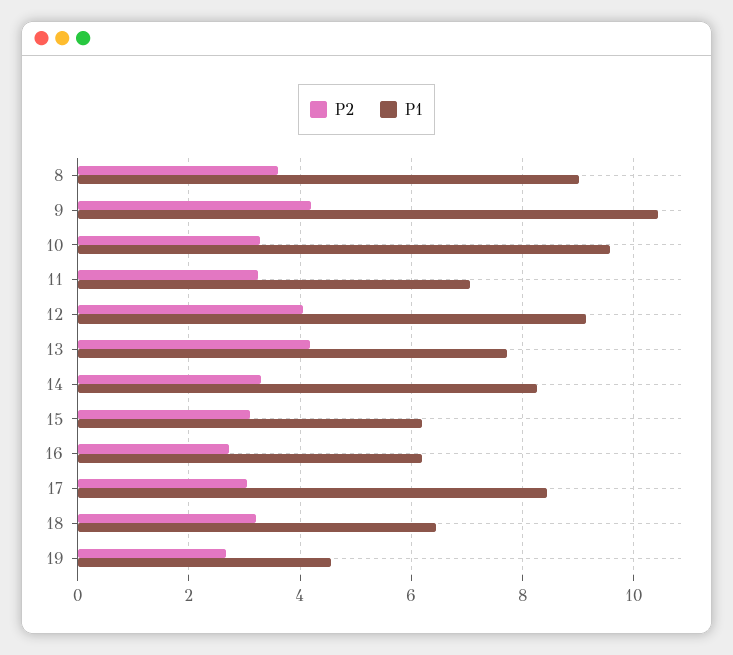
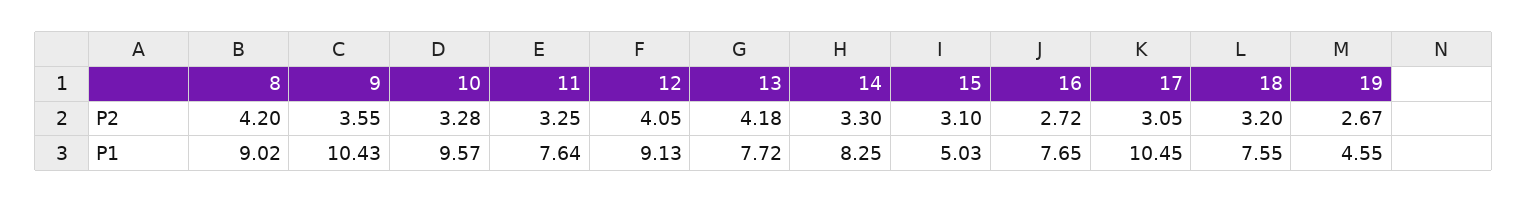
  {
    "P2": {
-     "8": 3.6,
+     "8": 4.2,
-     "9": 4.2,
+     "9": 3.55,
      "10": 3.28,
      "11": 3.25,
      "12": 4.05,
      "13": 4.18,
      "14": 3.3,
      "15": 3.1,
      "16": 2.72,
      "17": 3.05,
      "18": 3.2,
      "19": 2.67
    },
    "P1": {
      "8": 9.02,
      "9": 10.43,
      "10": 9.57,
-     "11": 7,
+     "11": 7.64,
      "12": 9.13,
      "13": 7.72,
      "14": 8.25,
-     "15": 6.2,
+     "15": 5.03,
-     "16": 6.2,
+     "16": 7.65,
-     "17": 8.4,
+     "17": 10.45,
-     "18": 6.4,
+     "18": 7.55,
      "19": 4.55
    }
  }

